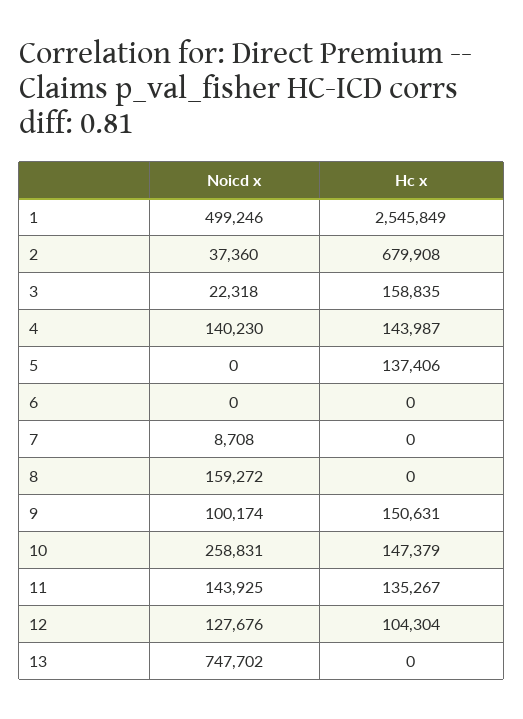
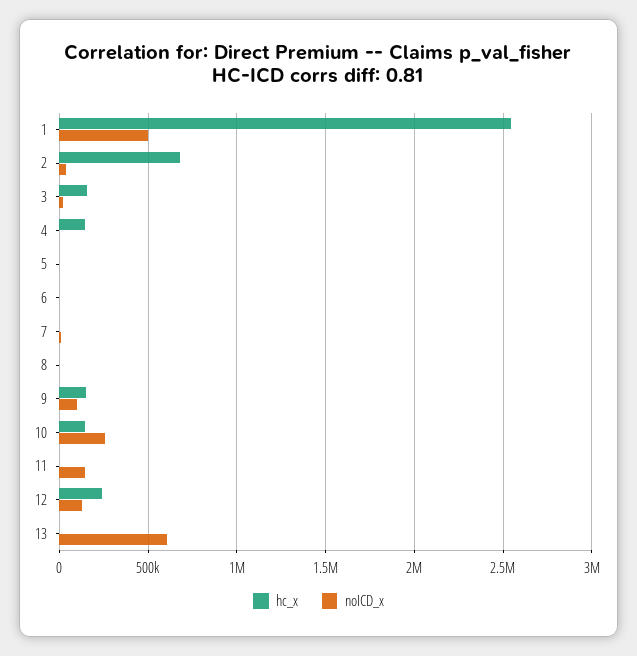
  {
    "Noicd x": {
      "1": 499246,
      "2": 37360,
      "3": 22318,
-     "4": 140230,
+     "4": 0,
      "5": 0,
      "6": 0,
      "7": 8708,
-     "8": 159272,
+     "8": 0,
      "9": 100174,
      "10": 258831,
      "11": 143925,
      "12": 127676,
-     "13": 747702
+     "13": 600000
    },
    "Hc x": {
      "1": 2545849,
      "2": 679908,
      "3": 158835,
      "4": 143987,
-     "5": 137406,
+     "5": 0,
      "6": 0,
      "7": 0,
      "8": 0,
      "9": 150631,
      "10": 147379,
-     "11": 135267,
+     "11": 0,
-     "12": 104304,
+     "12": 250000,
      "13": 0
    }
  }

